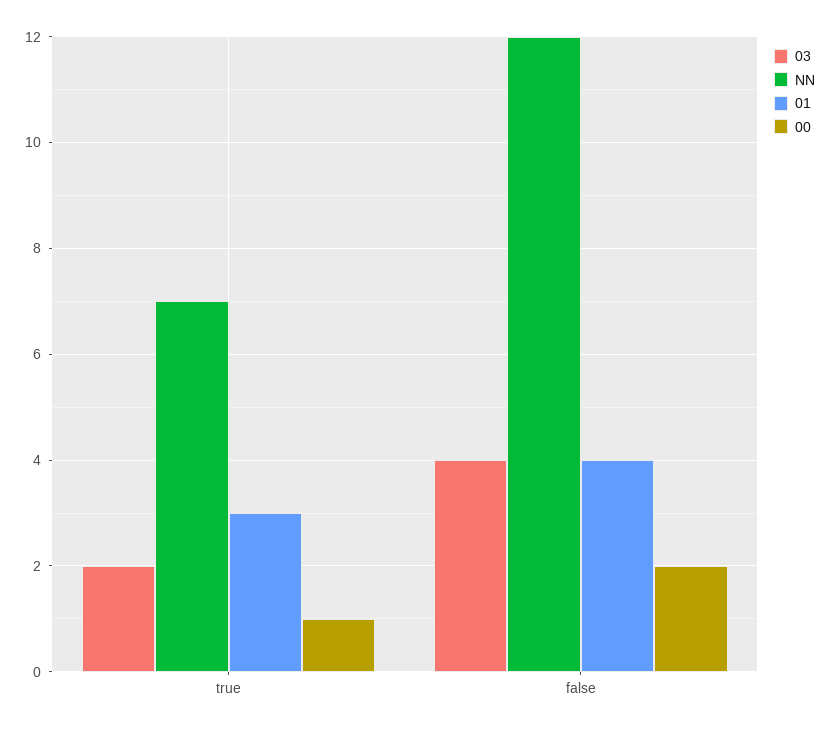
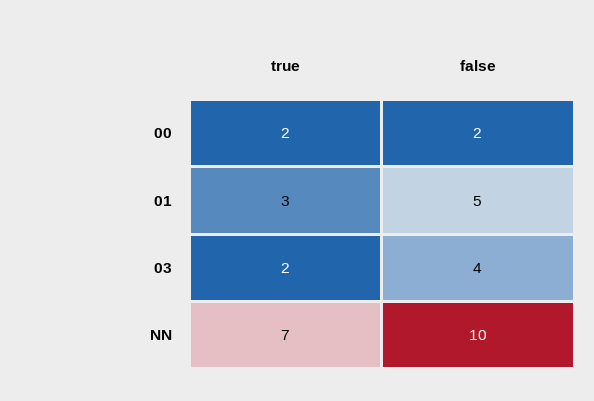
  {
    "03": {
      "true": 2,
      "false": 4
    },
    "NN": {
      "true": 7,
-     "false": 12
+     "false": 10
    },
    "01": {
      "true": 3,
-     "false": 4
+     "false": 5
    },
    "00": {
-     "true": 1,
+     "true": 2,
      "false": 2
    }
  }

